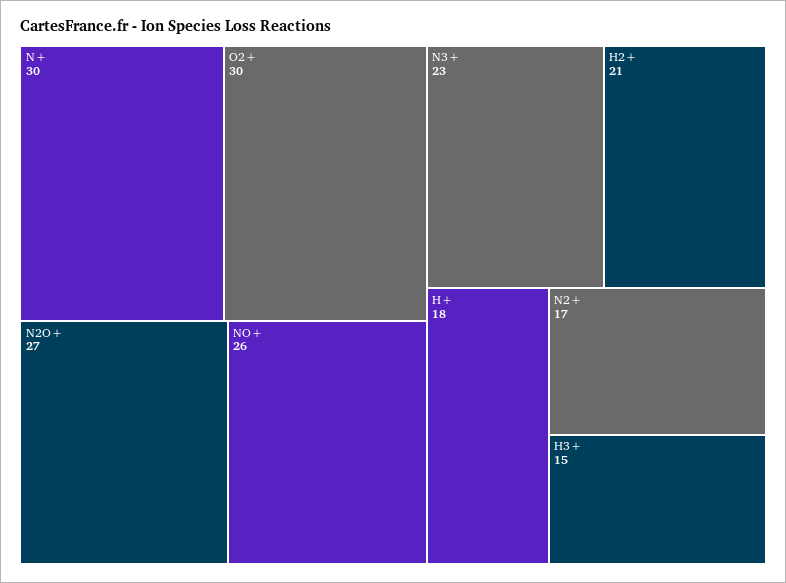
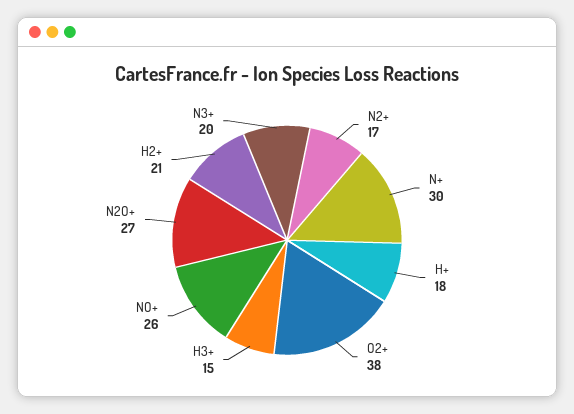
  {
    "N+": 30,
-   "O2+": 30,
+   "O2+": 38,
    "N2O+": 27,
    "NO+": 26,
-   "N3+": 23,
+   "N3+": 20,
    "H2+": 21,
    "H+": 18,
    "N2+": 17,
    "H3+": 15
  }

